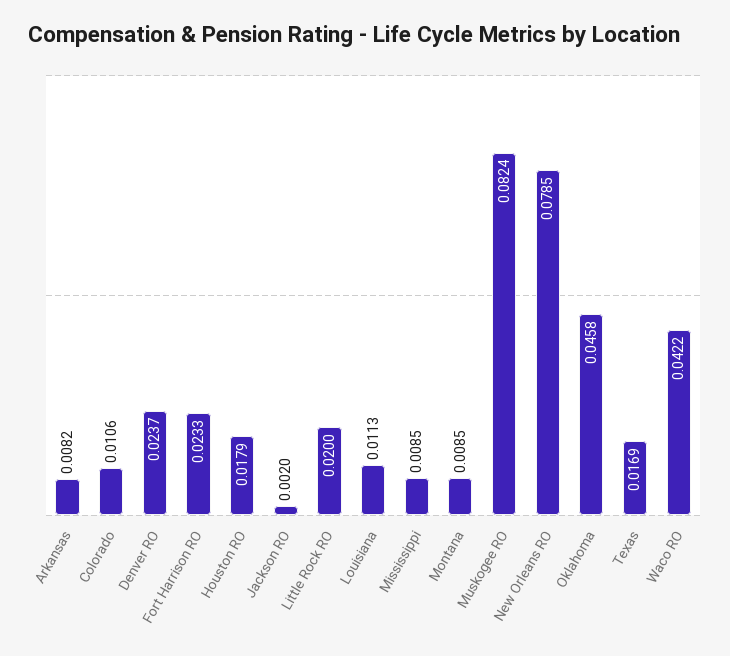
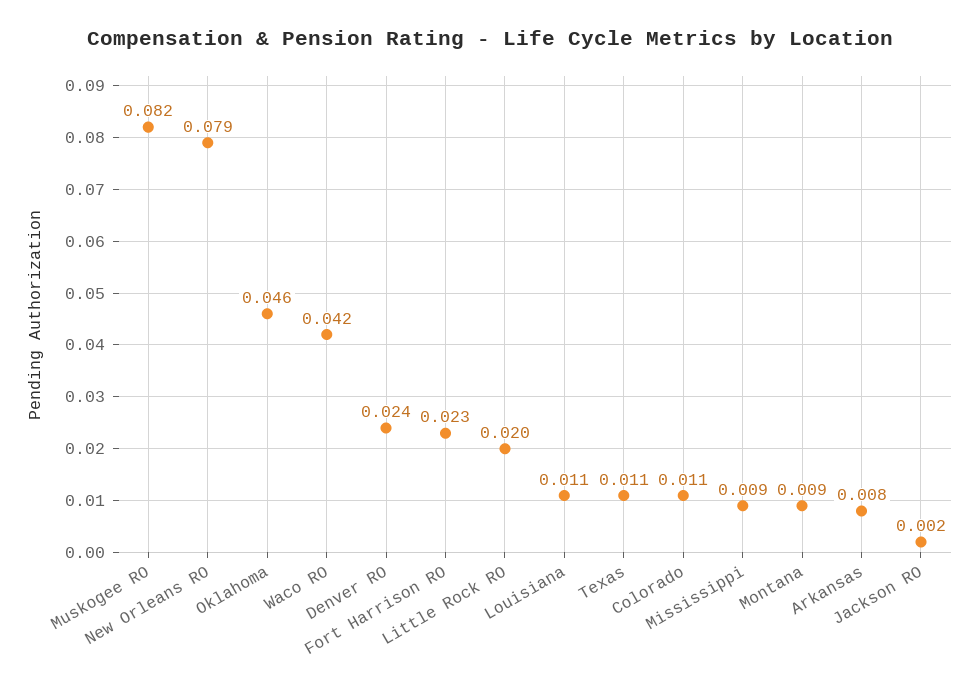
  {
    "Arkansas": 0.0082,
    "Colorado": 0.0106,
    "Denver RO": 0.0237,
    "Fort Harrison RO": 0.0233,
-   "Houston RO": 0.0179,
    "Jackson RO": 0.002,
    "Little Rock RO": 0.02,
    "Louisiana": 0.0113,
    "Mississippi": 0.0085,
    "Montana": 0.0085,
    "Muskogee RO": 0.0824,
    "New Orleans RO": 0.0785,
    "Oklahoma": 0.0458,
-   "Texas": 0.0169,
+   "Texas": 0.011,
    "Waco RO": 0.0422
  }

